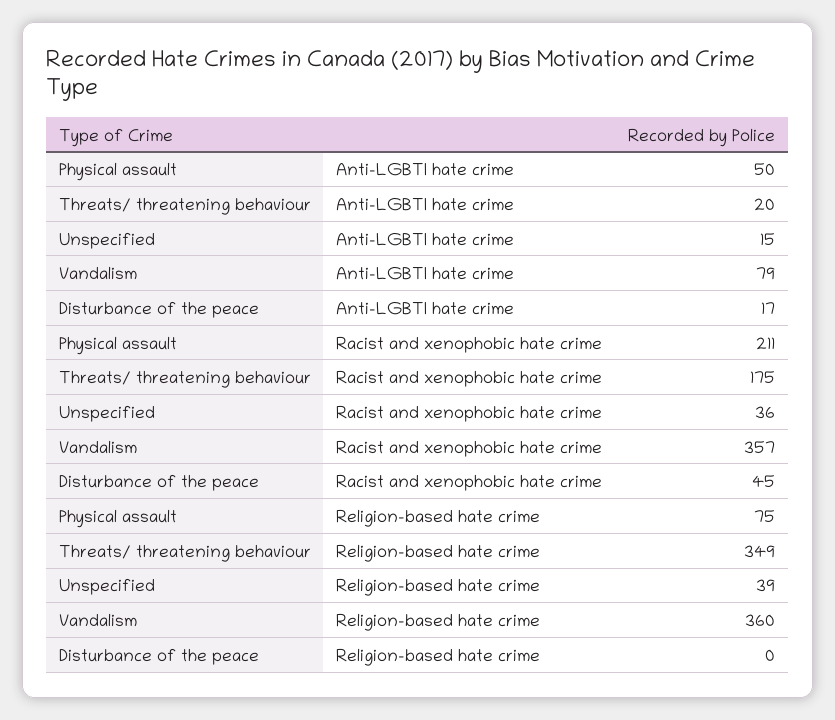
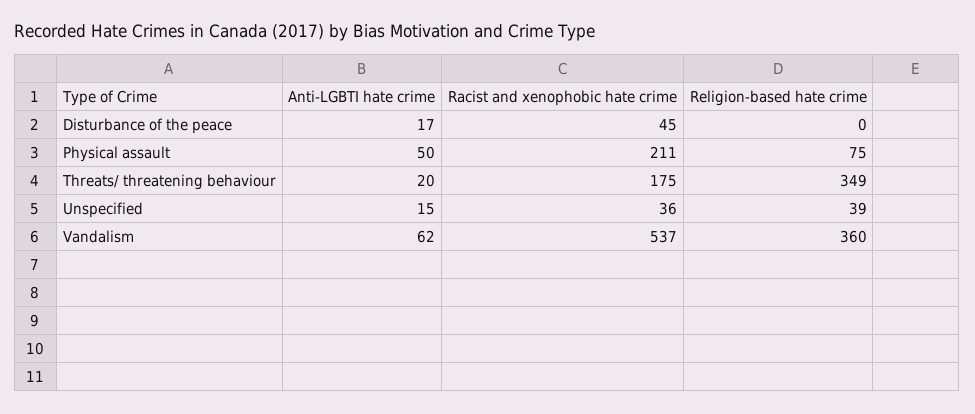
  {
    "Physical assault": {
      "Anti-LGBTI hate crime": 50,
      "Racist and xenophobic hate crime": 211,
      "Religion-based hate crime": 75
    },
    "Threats/ threatening behaviour": {
      "Anti-LGBTI hate crime": 20,
      "Racist and xenophobic hate crime": 175,
      "Religion-based hate crime": 349
    },
    "Unspecified": {
      "Anti-LGBTI hate crime": 15,
      "Racist and xenophobic hate crime": 36,
      "Religion-based hate crime": 39
    },
    "Vandalism": {
-     "Anti-LGBTI hate crime": 79,
+     "Anti-LGBTI hate crime": 62,
-     "Racist and xenophobic hate crime": 357,
+     "Racist and xenophobic hate crime": 537,
      "Religion-based hate crime": 360
    },
    "Disturbance of the peace": {
      "Anti-LGBTI hate crime": 17,
      "Racist and xenophobic hate crime": 45,
      "Religion-based hate crime": 0
    }
  }

